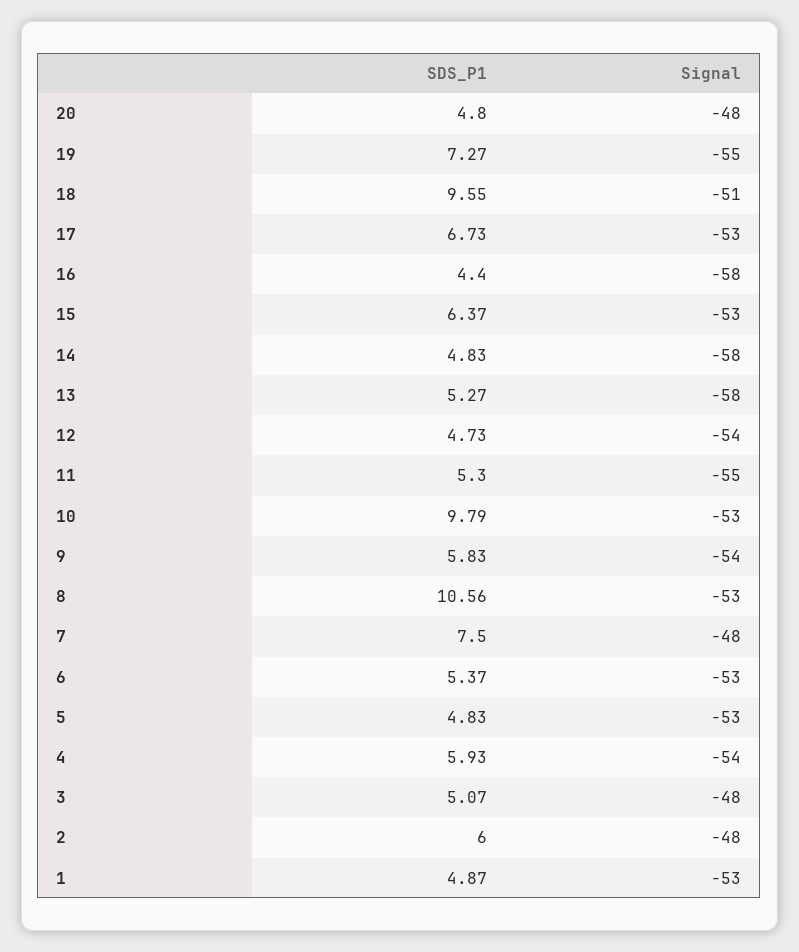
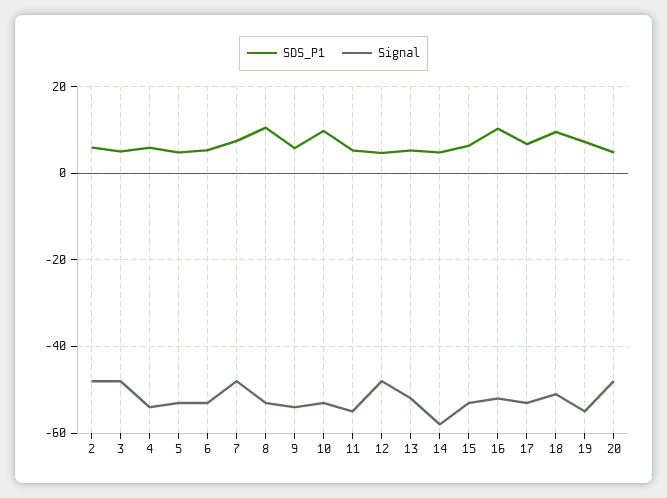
  {
    "SDS_P1": {
      "20": 4.8,
      "19": 7.27,
      "18": 9.55,
      "17": 6.73,
-     "16": 4.4,
+     "16": 10,
      "15": 6.37,
      "14": 4.83,
      "13": 5.27,
      "12": 4.73,
      "11": 5.3,
      "10": 9.79,
      "9": 5.83,
      "8": 10.56,
      "7": 7.5,
      "6": 5.37,
      "5": 4.83,
      "4": 5.93,
      "3": 5.07,
-     "2": 6,
+     "2": 6
-     "1": 4.87
    },
    "Signal": {
      "20": -48,
      "19": -55,
      "18": -51,
      "17": -53,
-     "16": -58,
+     "16": -52,
      "15": -53,
      "14": -58,
-     "13": -58,
+     "13": -52,
-     "12": -54,
+     "12": -48,
      "11": -55,
      "10": -53,
      "9": -54,
      "8": -53,
      "7": -48,
      "6": -53,
      "5": -53,
      "4": -54,
      "3": -48,
-     "2": -48,
+     "2": -48
-     "1": -53
    }
  }

